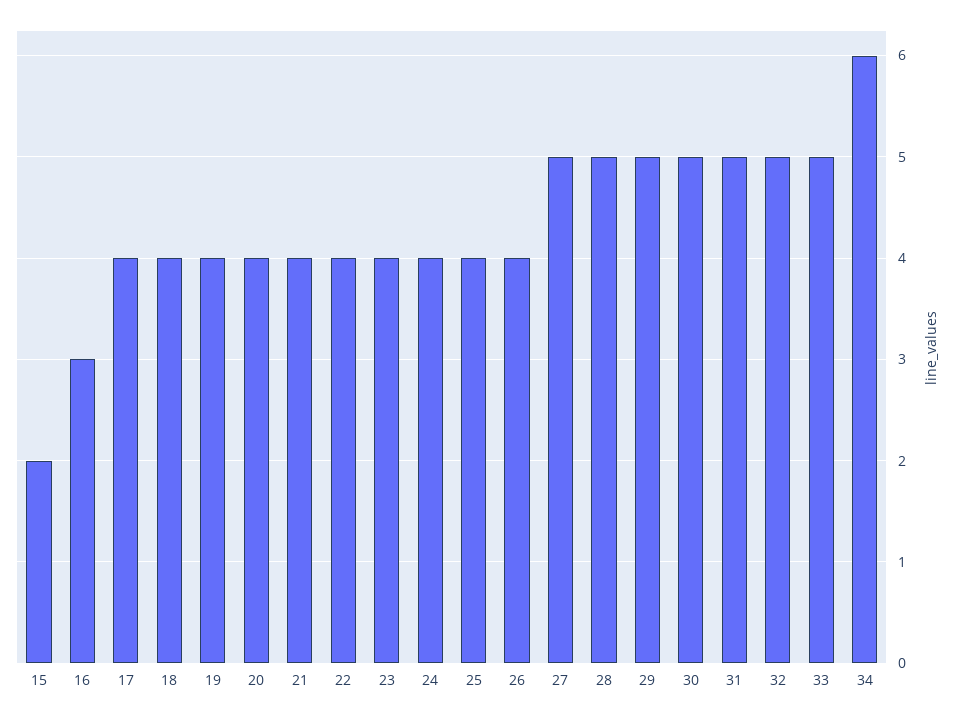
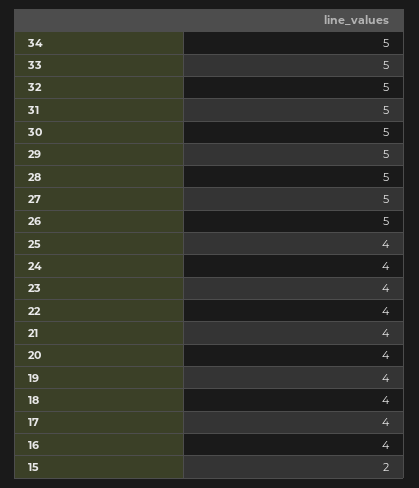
  {
    "15": 2,
-   "16": 3,
+   "16": 4,
    "17": 4,
    "18": 4,
    "19": 4,
    "20": 4,
    "21": 4,
    "22": 4,
    "23": 4,
    "24": 4,
    "25": 4,
-   "26": 4,
+   "26": 5,
    "27": 5,
    "28": 5,
    "29": 5,
    "30": 5,
    "31": 5,
    "32": 5,
    "33": 5,
-   "34": 6
+   "34": 5
  }

